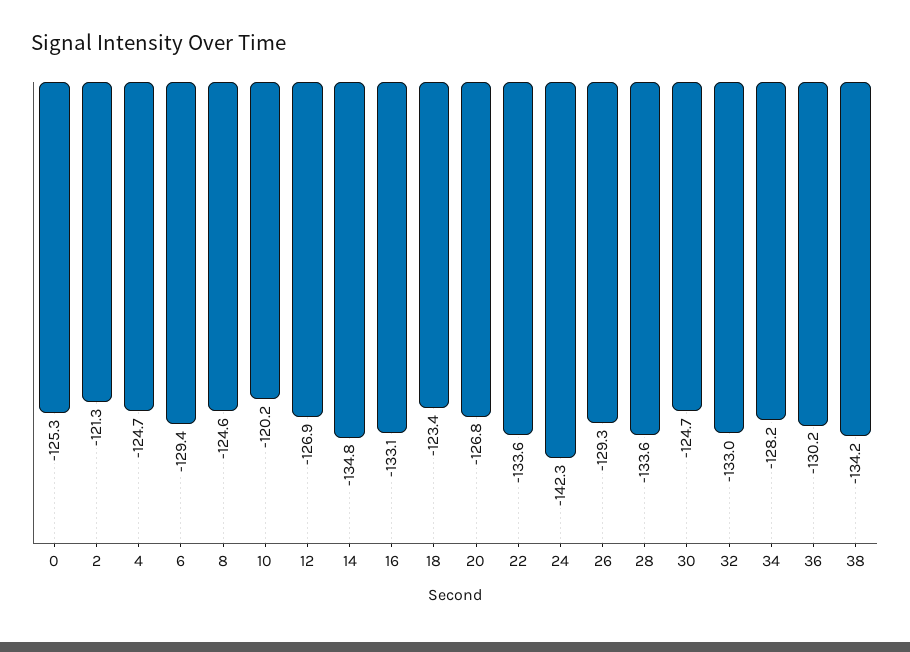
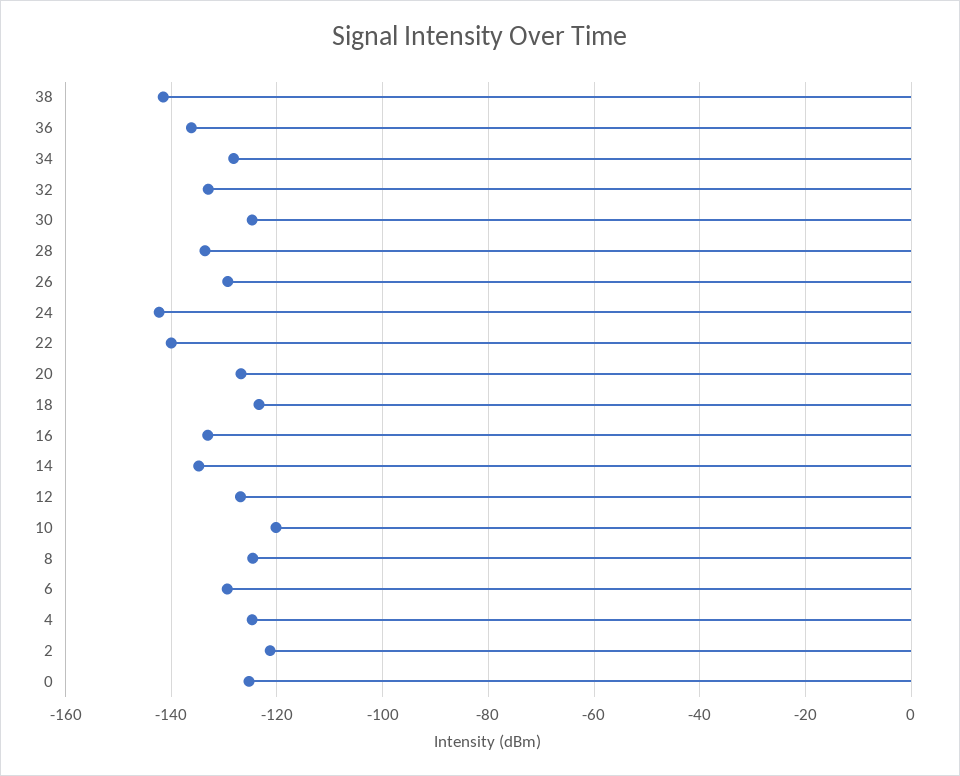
  {
    "0": -125.3,
    "2": -121.3,
    "4": -124.7,
    "6": -129.4,
    "8": -124.6,
    "10": -120.2,
    "12": -126.9,
    "14": -134.8,
    "16": -133.1,
    "18": -123.4,
    "20": -126.8,
-   "22": -133.6,
+   "22": -140,
    "24": -142.3,
    "26": -129.3,
    "28": -133.6,
    "30": -124.7,
    "32": -133,
    "34": -128.2,
-   "36": -130.2,
+   "36": -136,
-   "38": -134.2
+   "38": -142
  }

